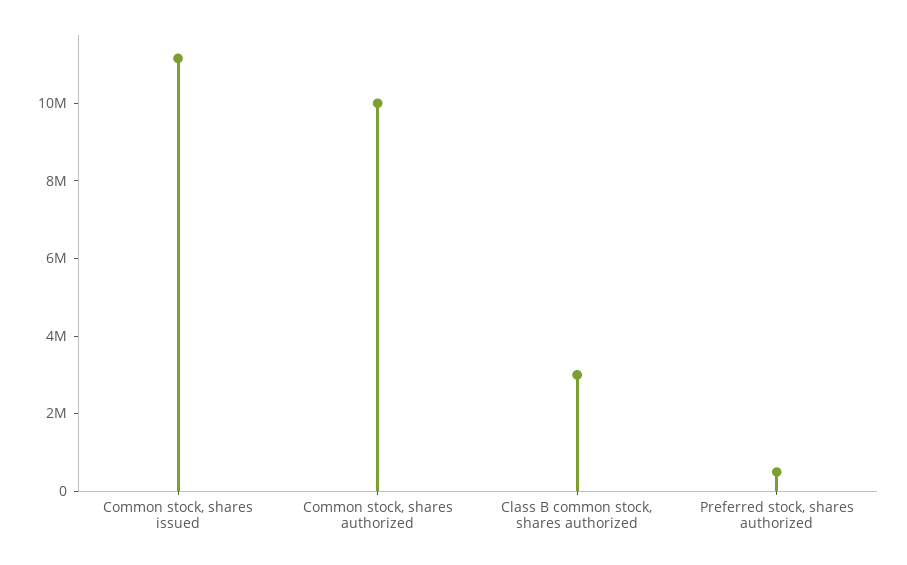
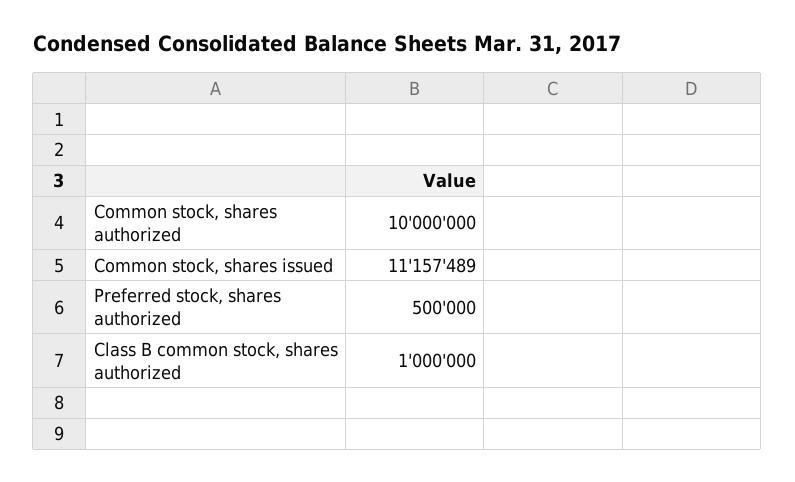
  {
    "Common stock, shares issued": 11157489,
    "Common stock, shares authorized": 10000000,
-   "Class B common stock, shares authorized": 3000000,
+   "Class B common stock, shares authorized": 1000000,
    "Preferred stock, shares authorized": 500000
  }

